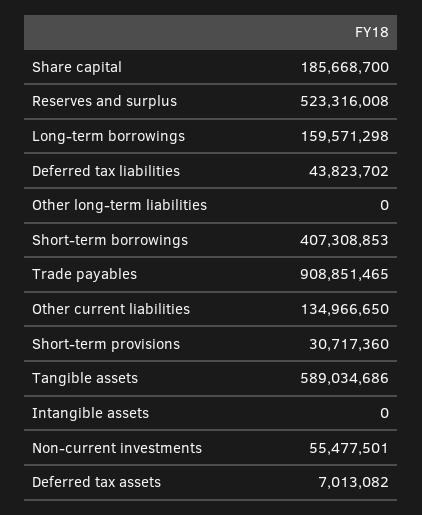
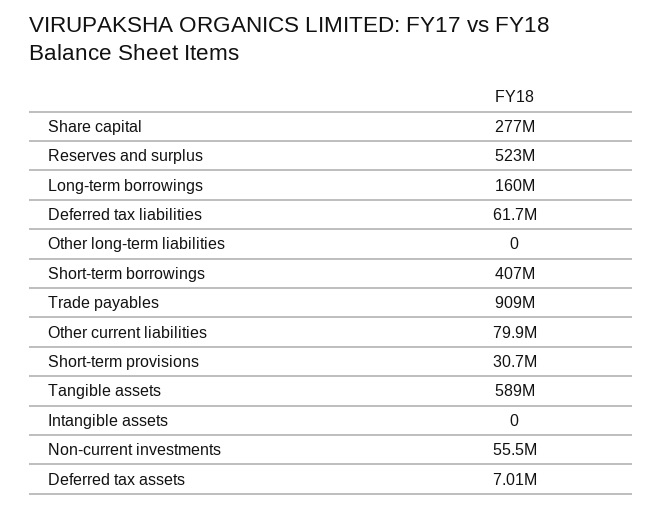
  {
-   "Share capital": 185668700,
+   "Share capital": 277000000,
    "Reserves and surplus": 523316008,
    "Long-term borrowings": 159571298,
-   "Deferred tax liabilities": 43823702,
+   "Deferred tax liabilities": 61700000,
    "Other long-term liabilities": 0,
    "Short-term borrowings": 407308853,
    "Trade payables": 908851465,
-   "Other current liabilities": 134966650,
+   "Other current liabilities": 79900000,
    "Short-term provisions": 30717360,
    "Tangible assets": 589034686,
    "Intangible assets": 0,
    "Non-current investments": 55477501,
    "Deferred tax assets": 7013082
  }

